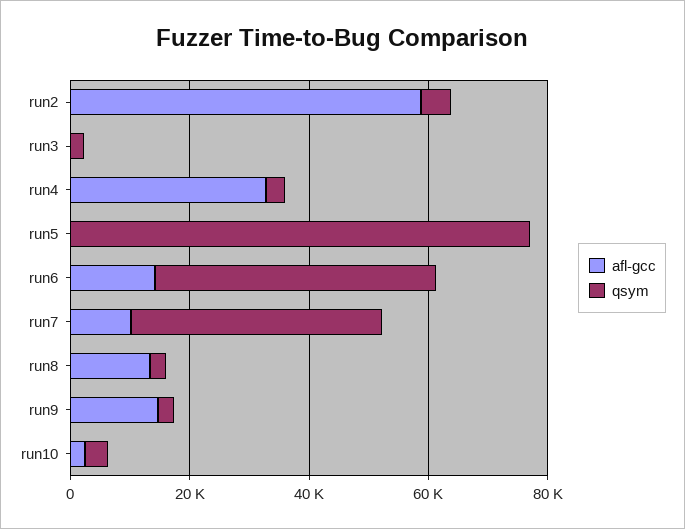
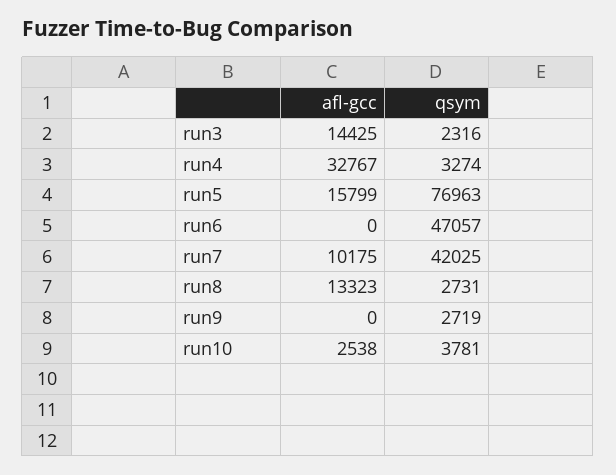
  {
    "afl-gcc": {
-     "run2": 60000,
-     "run3": 0,
+     "run3": 14425,
      "run4": 32767,
-     "run5": 0,
+     "run5": 15799,
-     "run6": 15000,
+     "run6": 0,
      "run7": 10175,
      "run8": 13323,
-     "run9": 15000,
+     "run9": 0,
      "run10": 2538
    },
    "qsym": {
-     "run2": 5000,
      "run3": 2316,
      "run4": 3274,
      "run5": 76963,
      "run6": 47057,
      "run7": 42025,
      "run8": 2731,
      "run9": 2719,
      "run10": 3781
    }
  }

